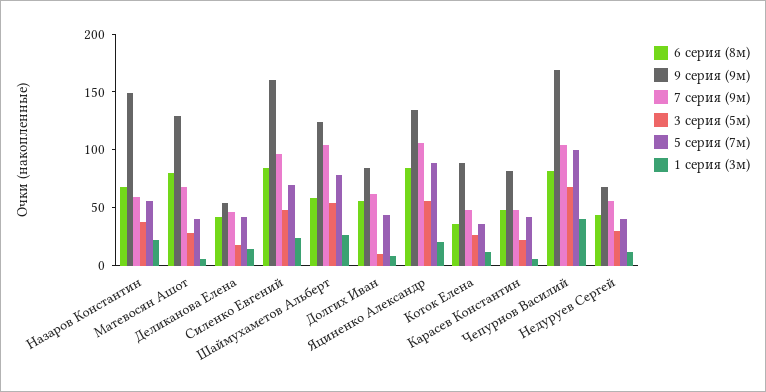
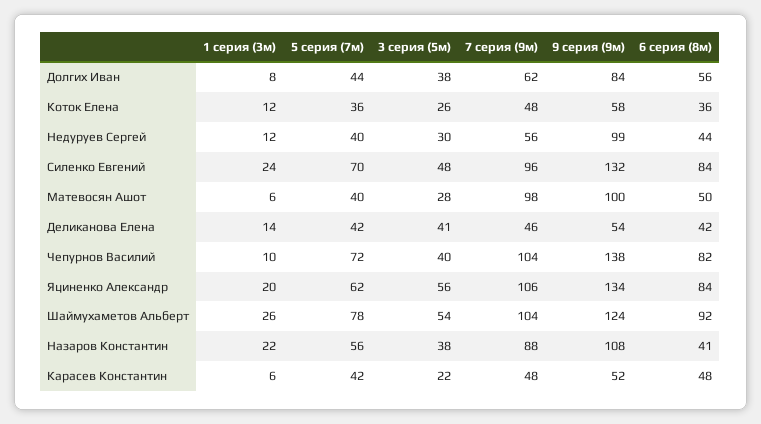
  {
    "6 серия (8м)": {
-     "Назаров Константин": 70,
+     "Назаров Константин": 41,
-     "Матевосян Ашот": 80,
+     "Матевосян Ашот": 50,
      "Деликанова Елена": 42,
      "Силенко Евгений": 84,
-     "Шаймухаметов Альберт": 60,
+     "Шаймухаметов Альберт": 92,
      "Долгих Иван": 56,
      "Яциненко Александр": 84,
      "Коток Елена": 36,
      "Карасев Константин": 48,
      "Чепурнов Василий": 82,
      "Недуруев Сергей": 44
    },
    "9 серия (9м)": {
-     "Назаров Константин": 150,
+     "Назаров Константин": 108,
-     "Матевосян Ашот": 130,
+     "Матевосян Ашот": 100,
      "Деликанова Елена": 54,
-     "Силенко Евгений": 160,
+     "Силенко Евгений": 132,
      "Шаймухаметов Альберт": 124,
      "Долгих Иван": 84,
      "Яциненко Александр": 134,
-     "Коток Елена": 90,
+     "Коток Елена": 58,
-     "Карасев Константин": 80,
+     "Карасев Константин": 52,
-     "Чепурнов Василий": 170,
+     "Чепурнов Василий": 138,
-     "Недуруев Сергей": 70
+     "Недуруев Сергей": 99
    },
    "7 серия (9м)": {
-     "Назаров Константин": 60,
+     "Назаров Константин": 88,
-     "Матевосян Ашот": 70,
+     "Матевосян Ашот": 98,
      "Деликанова Елена": 46,
      "Силенко Евгений": 96,
      "Шаймухаметов Альберт": 104,
      "Долгих Иван": 62,
      "Яциненко Александр": 106,
      "Коток Елена": 48,
      "Карасев Константин": 48,
      "Чепурнов Василий": 104,
      "Недуруев Сергей": 56
    },
    "3 серия (5м)": {
      "Назаров Константин": 38,
      "Матевосян Ашот": 28,
-     "Деликанова Елена": 20,
+     "Деликанова Елена": 41,
      "Силенко Евгений": 48,
      "Шаймухаметов Альберт": 54,
-     "Долгих Иван": 10,
+     "Долгих Иван": 38,
      "Яциненко Александр": 56,
      "Коток Елена": 26,
      "Карасев Константин": 22,
-     "Чепурнов Василий": 70,
+     "Чепурнов Василий": 40,
      "Недуруев Сергей": 30
    },
    "5 серия (7м)": {
      "Назаров Константин": 56,
      "Матевосян Ашот": 40,
      "Деликанова Елена": 42,
      "Силенко Евгений": 70,
      "Шаймухаметов Альберт": 78,
      "Долгих Иван": 44,
-     "Яциненко Александр": 90,
+     "Яциненко Александр": 62,
      "Коток Елена": 36,
      "Карасев Константин": 42,
-     "Чепурнов Василий": 100,
+     "Чепурнов Василий": 72,
      "Недуруев Сергей": 40
    },
    "1 серия (3м)": {
      "Назаров Константин": 22,
      "Матевосян Ашот": 6,
      "Деликанова Елена": 14,
      "Силенко Евгений": 24,
      "Шаймухаметов Альберт": 26,
      "Долгих Иван": 8,
      "Яциненко Александр": 20,
      "Коток Елена": 12,
      "Карасев Константин": 6,
-     "Чепурнов Василий": 40,
+     "Чепурнов Василий": 10,
      "Недуруев Сергей": 12
    }
  }

